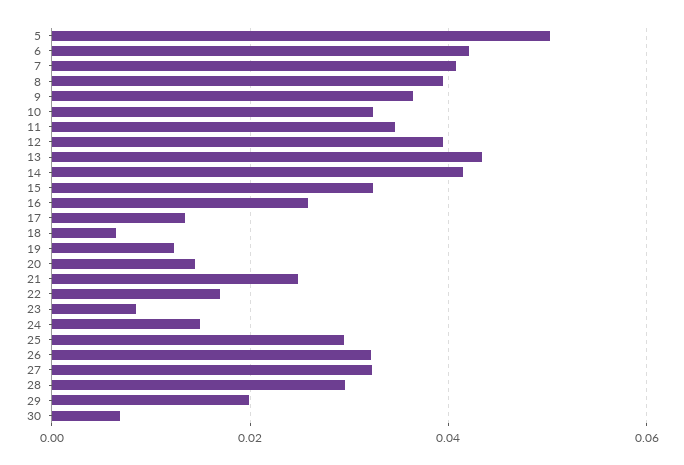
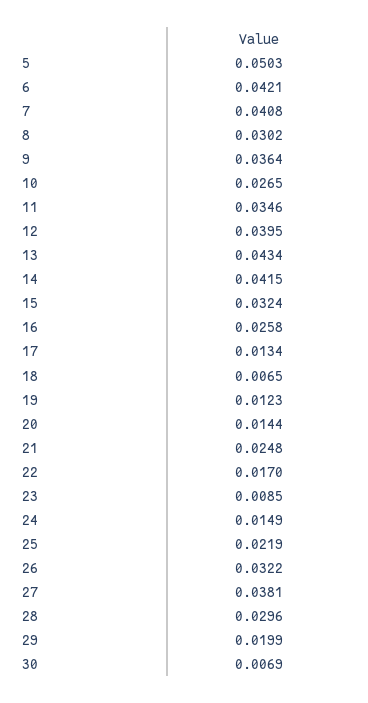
  {
    "5": 0.0503,
    "6": 0.0421,
    "7": 0.0408,
-   "8": 0.04,
+   "8": 0.0302,
    "9": 0.0364,
-   "10": 0.032,
+   "10": 0.0265,
    "11": 0.0346,
    "12": 0.0395,
    "13": 0.0434,
    "14": 0.0415,
    "15": 0.0324,
    "16": 0.0258,
    "17": 0.0134,
    "18": 0.0065,
    "19": 0.0123,
    "20": 0.0144,
    "21": 0.0248,
    "22": 0.017,
    "23": 0.0085,
    "24": 0.0149,
-   "25": 0.03,
+   "25": 0.0219,
    "26": 0.0322,
-   "27": 0.032,
+   "27": 0.0381,
    "28": 0.0296,
    "29": 0.0199,
    "30": 0.0069
  }

